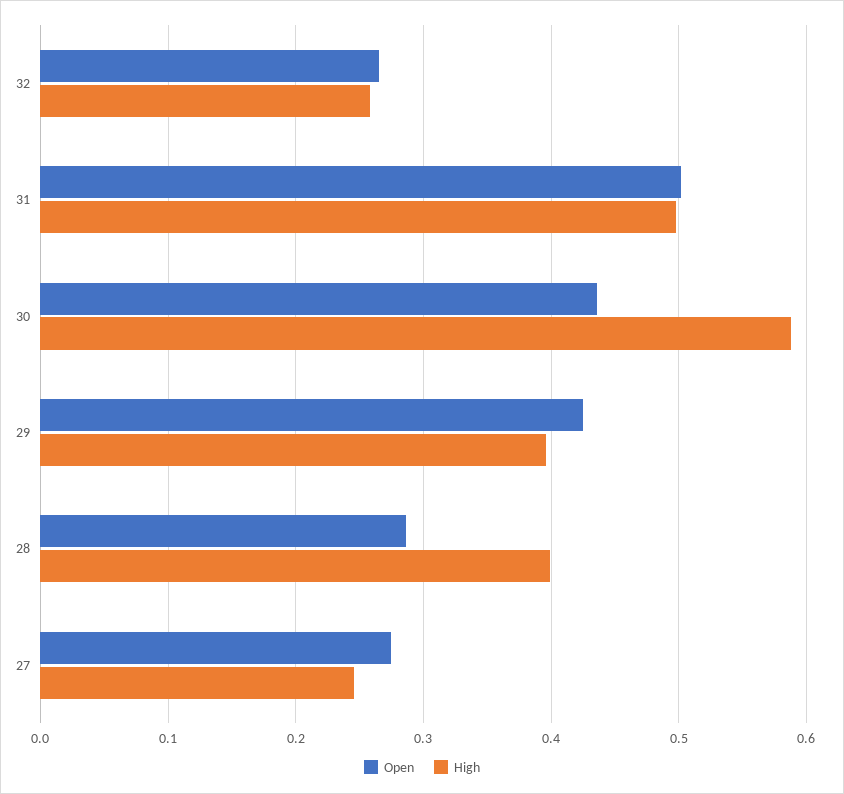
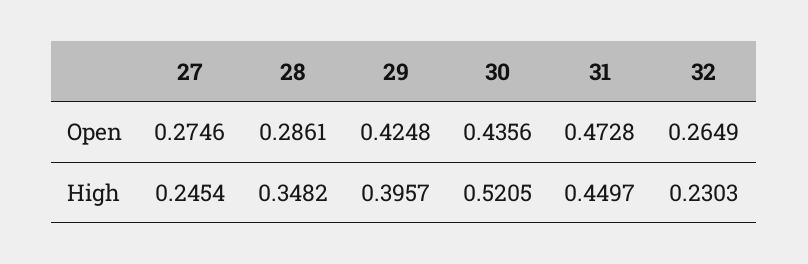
  {
    "Open": {
      "32": 0.2649,
-     "31": 0.5,
+     "31": 0.4728,
      "30": 0.4356,
      "29": 0.4248,
      "28": 0.2861,
      "27": 0.2746
    },
    "High": {
-     "32": 0.26,
+     "32": 0.2303,
-     "31": 0.5,
+     "31": 0.4497,
-     "30": 0.59,
+     "30": 0.5205,
      "29": 0.3957,
-     "28": 0.4,
+     "28": 0.3482,
      "27": 0.2454
    }
  }

